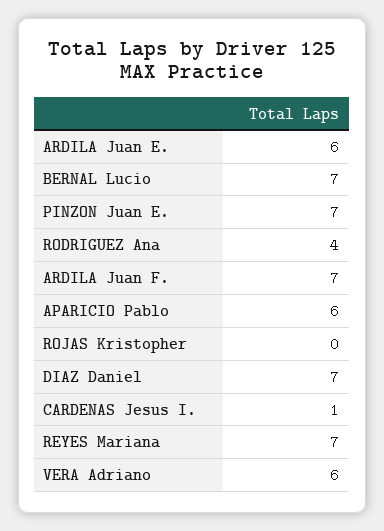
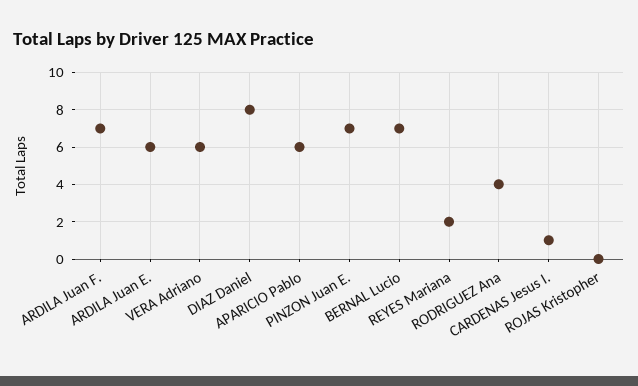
  {
    "ARDILA Juan E.": 6,
    "BERNAL Lucio": 7,
    "PINZON Juan E.": 7,
    "RODRIGUEZ Ana": 4,
    "ARDILA Juan F.": 7,
    "APARICIO Pablo": 6,
    "ROJAS Kristopher": 0,
-   "DIAZ Daniel": 7,
+   "DIAZ Daniel": 8,
    "CARDENAS Jesus I.": 1,
-   "REYES Mariana": 7,
+   "REYES Mariana": 2,
    "VERA Adriano": 6
  }

